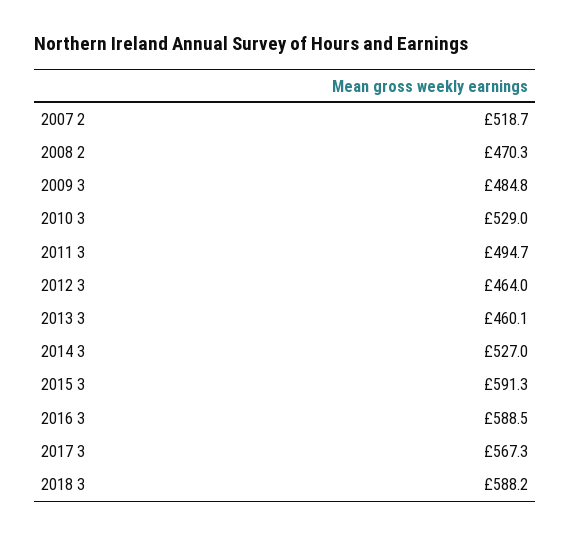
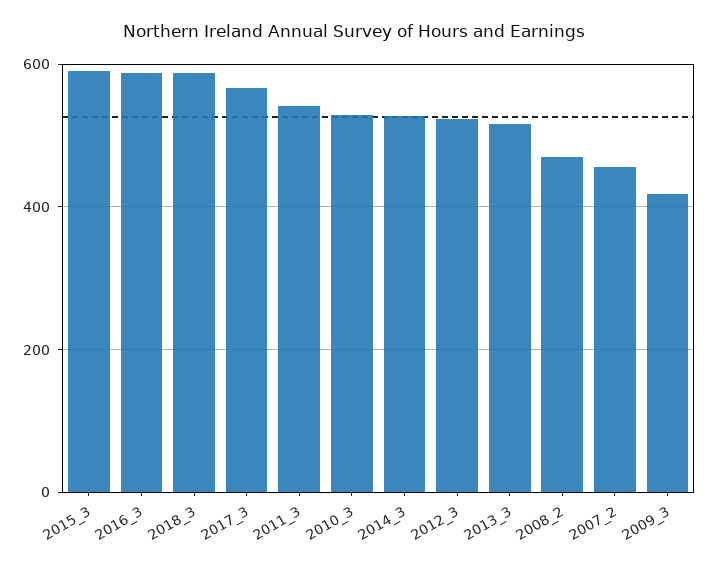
  {
-   "2007 2": 518.7,
+   "2007 2": 460,
    "2008 2": 470.3,
-   "2009 3": 484.8,
+   "2009 3": 420,
    "2010 3": 529,
-   "2011 3": 494.7,
+   "2011 3": 540,
-   "2012 3": 464,
+   "2012 3": 520,
-   "2013 3": 460.1,
+   "2013 3": 520,
    "2014 3": 527,
    "2015 3": 591.3,
    "2016 3": 588.5,
    "2017 3": 567.3,
    "2018 3": 588.2
  }

